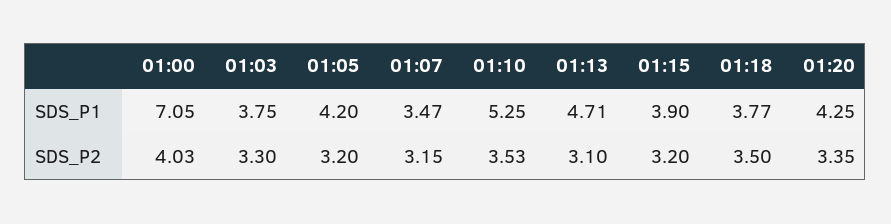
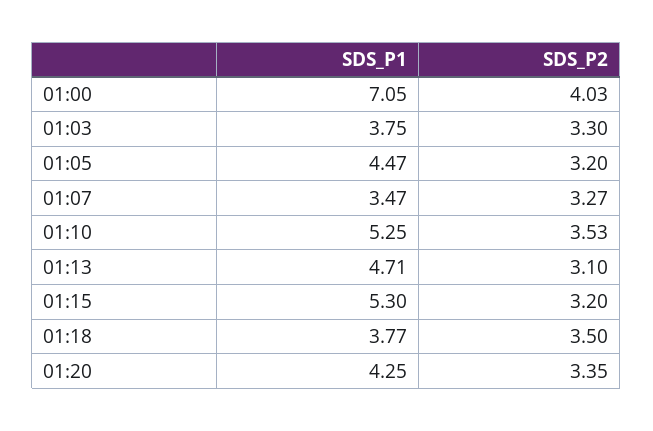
  {
    "01:00": {
      "SDS_P1": 7.05,
      "SDS_P2": 4.03
    },
    "01:03": {
      "SDS_P1": 3.75,
      "SDS_P2": 3.3
    },
    "01:05": {
-     "SDS_P1": 4.2,
+     "SDS_P1": 4.47,
      "SDS_P2": 3.2
    },
    "01:07": {
      "SDS_P1": 3.47,
-     "SDS_P2": 3.15
+     "SDS_P2": 3.27
    },
    "01:10": {
      "SDS_P1": 5.25,
      "SDS_P2": 3.53
    },
    "01:13": {
      "SDS_P1": 4.71,
      "SDS_P2": 3.1
    },
    "01:15": {
-     "SDS_P1": 3.9,
+     "SDS_P1": 5.3,
      "SDS_P2": 3.2
    },
    "01:18": {
      "SDS_P1": 3.77,
      "SDS_P2": 3.5
    },
    "01:20": {
      "SDS_P1": 4.25,
      "SDS_P2": 3.35
    }
  }

